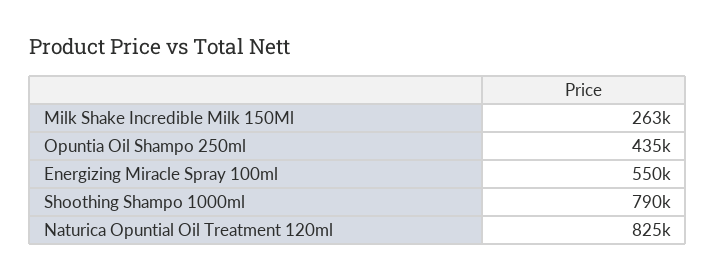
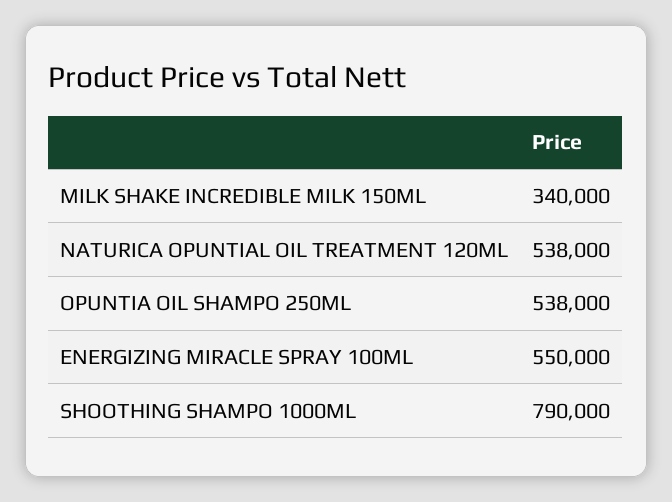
  {
-   "Milk Shake Incredible Milk 150Ml": 263000,
+   "Milk Shake Incredible Milk 150Ml": 340000,
-   "Opuntia Oil Shampo 250ml": 435000,
+   "Opuntia Oil Shampo 250ml": 538000,
    "Energizing Miracle Spray 100ml": 550000,
    "Shoothing Shampo 1000ml": 790000,
-   "Naturica Opuntial Oil Treatment 120ml": 825000
+   "Naturica Opuntial Oil Treatment 120ml": 538000
  }

